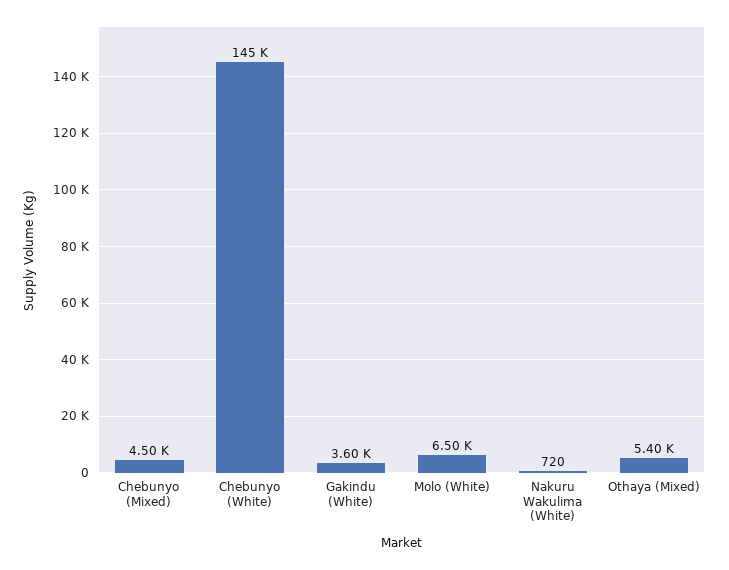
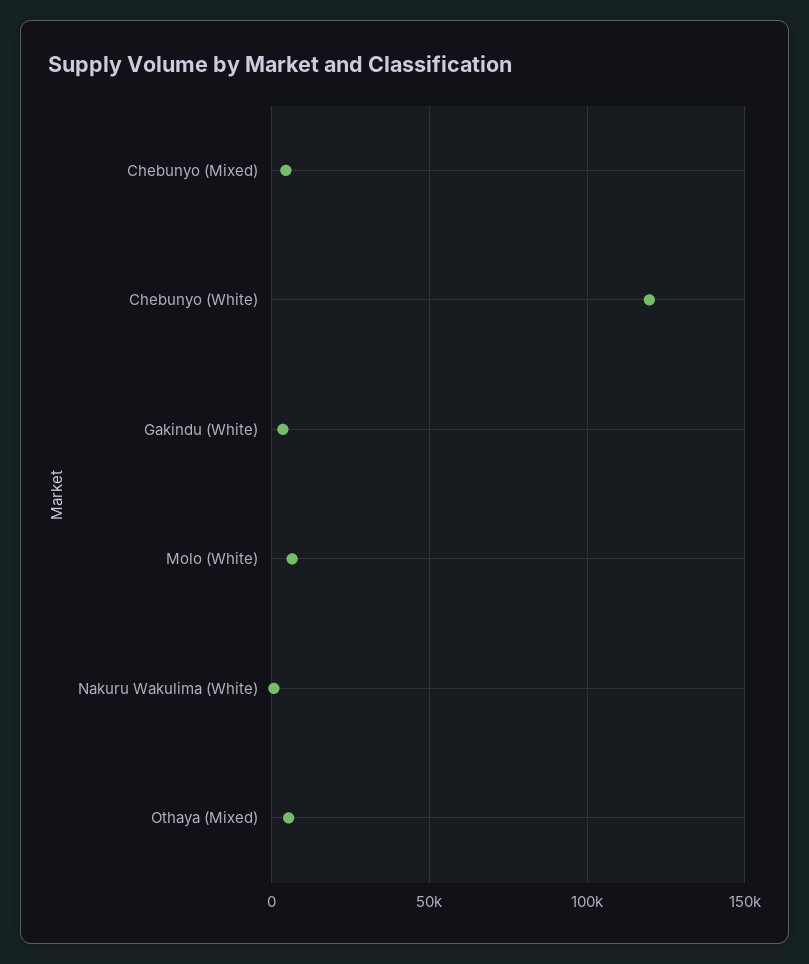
  {
    "Chebunyo (Mixed)": 4500,
-   "Chebunyo (White)": 145000,
+   "Chebunyo (White)": 120000,
    "Gakindu (White)": 3600,
    "Molo (White)": 6500,
    "Nakuru Wakulima (White)": 720,
    "Othaya (Mixed)": 5400
  }

